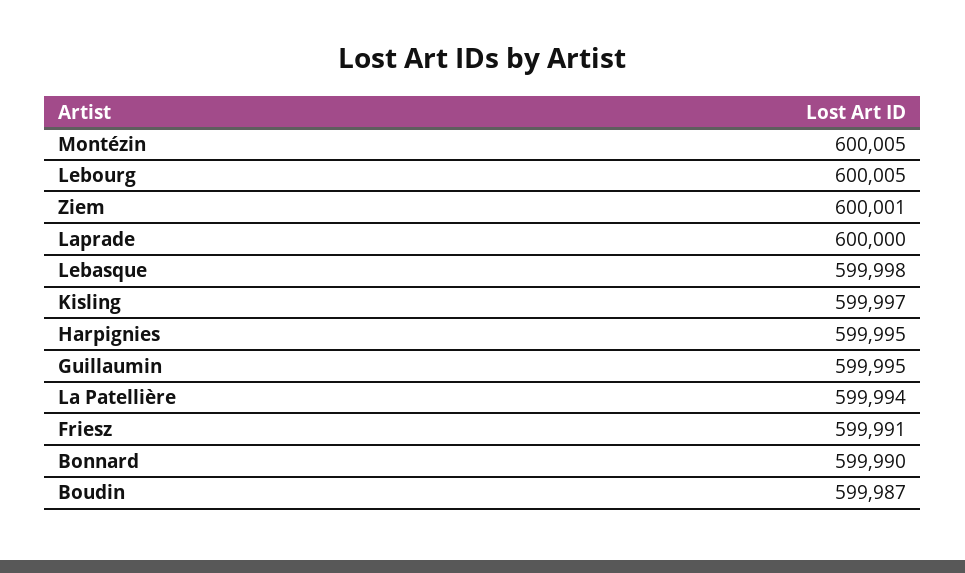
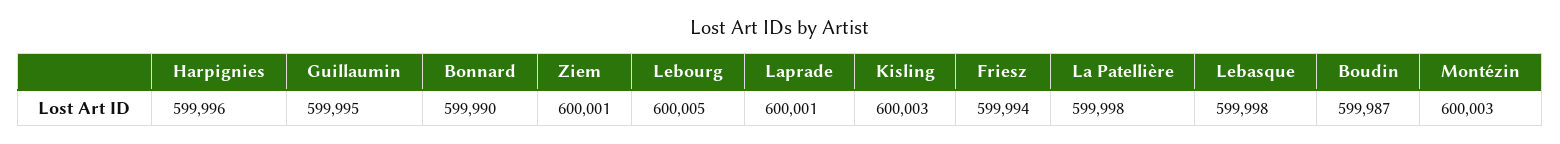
  {
-   "Montézin": 600005,
+   "Montézin": 600003,
    "Lebourg": 600005,
    "Ziem": 600001,
-   "Laprade": 600000,
+   "Laprade": 600001,
    "Lebasque": 599998,
-   "Kisling": 599997,
+   "Kisling": 600003,
-   "Harpignies": 599995,
+   "Harpignies": 599996,
    "Guillaumin": 599995,
-   "La Patellière": 599994,
+   "La Patellière": 599998,
-   "Friesz": 599991,
+   "Friesz": 599994,
    "Bonnard": 599990,
    "Boudin": 599987
  }

